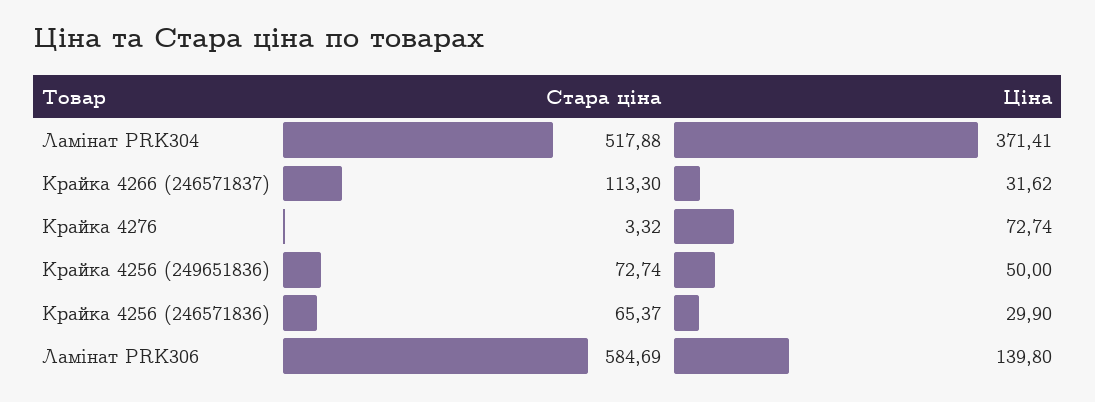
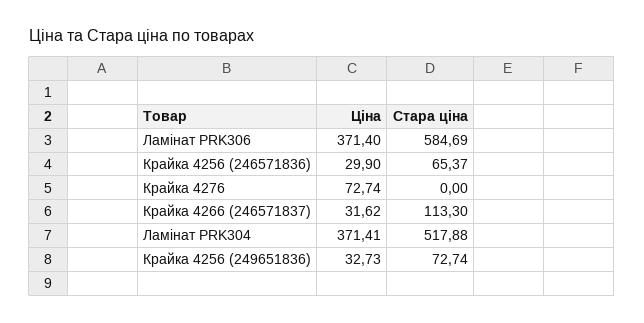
  {
    "Стара ціна": {
      "Ламінат PRK304": 517.88,
      "Крайка 4266 (246571837)": 113.3,
-     "Крайка 4276": 3.32,
+     "Крайка 4276": 0,
      "Крайка 4256 (249651836)": 72.74,
      "Крайка 4256 (246571836)": 65.37,
      "Ламінат PRK306": 584.69
    },
    "Ціна": {
      "Ламінат PRK304": 371.41,
      "Крайка 4266 (246571837)": 31.62,
      "Крайка 4276": 72.74,
-     "Крайка 4256 (249651836)": 50,
+     "Крайка 4256 (249651836)": 32.73,
      "Крайка 4256 (246571836)": 29.9,
-     "Ламінат PRK306": 139.8
+     "Ламінат PRK306": 371.4
    }
  }

